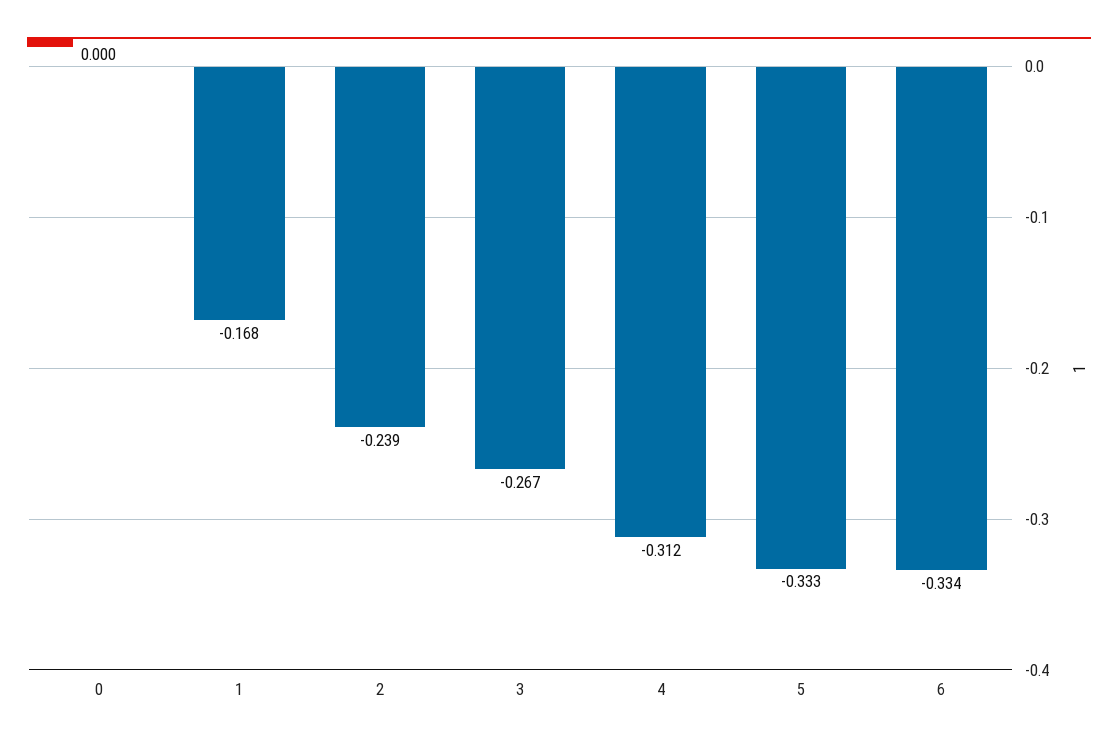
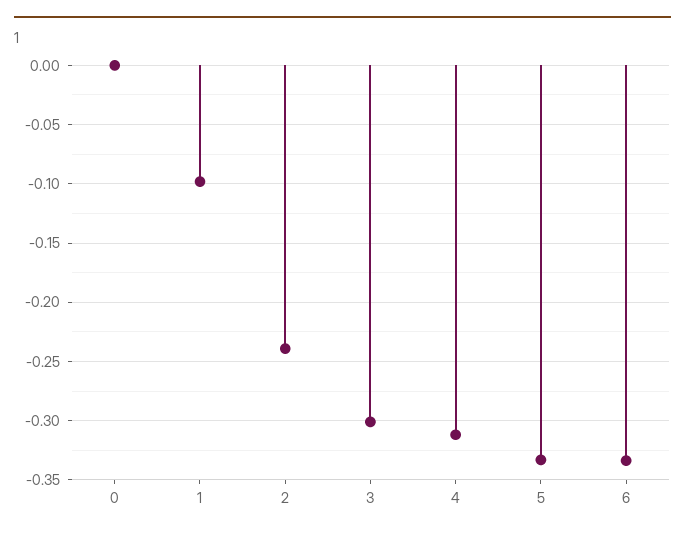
  {
    "0": 0,
-   "1": -0.168,
+   "1": -0.1,
    "2": -0.239,
-   "3": -0.267,
+   "3": -0.3,
    "4": -0.312,
    "5": -0.333,
    "6": -0.334
  }

